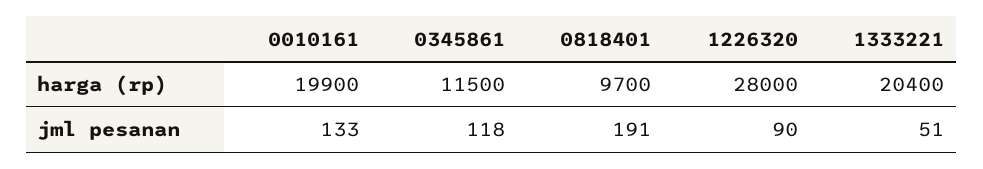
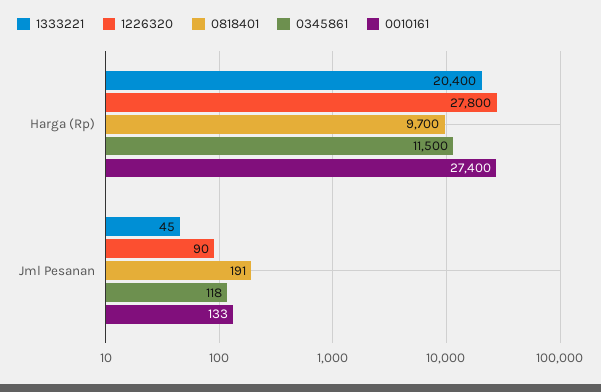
  {
    "0010161": {
-     "harga (rp)": 19900,
+     "harga (rp)": 27400,
      "jml pesanan": 133
    },
    "0345861": {
      "harga (rp)": 11500,
      "jml pesanan": 118
    },
    "0818401": {
      "harga (rp)": 9700,
      "jml pesanan": 191
    },
    "1226320": {
-     "harga (rp)": 28000,
+     "harga (rp)": 27800,
      "jml pesanan": 90
    },
    "1333221": {
      "harga (rp)": 20400,
-     "jml pesanan": 51
+     "jml pesanan": 45
    }
  }

